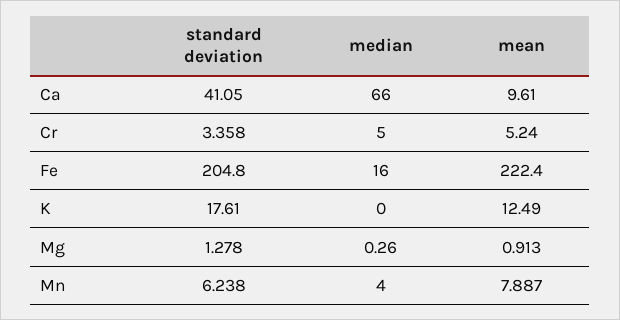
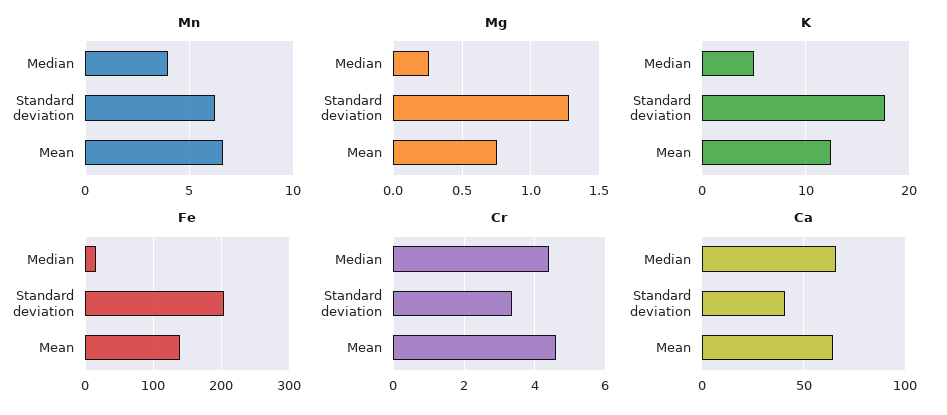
  {
    "Ca": {
      "standard deviation": 41.05,
      "median": 66,
-     "mean": 9.61
+     "mean": 65
    },
    "Cr": {
      "standard deviation": 3.358,
-     "median": 5,
+     "median": 4.4,
-     "mean": 5.24
+     "mean": 4.6
    },
    "Fe": {
      "standard deviation": 204.8,
      "median": 16,
-     "mean": 222.4
+     "mean": 140
    },
    "K": {
      "standard deviation": 17.61,
-     "median": 0,
+     "median": 5,
      "mean": 12.49
    },
    "Mg": {
      "standard deviation": 1.278,
      "median": 0.26,
-     "mean": 0.913
+     "mean": 0.75
    },
    "Mn": {
      "standard deviation": 6.238,
      "median": 4,
-     "mean": 7.887
+     "mean": 6.5
    }
  }

